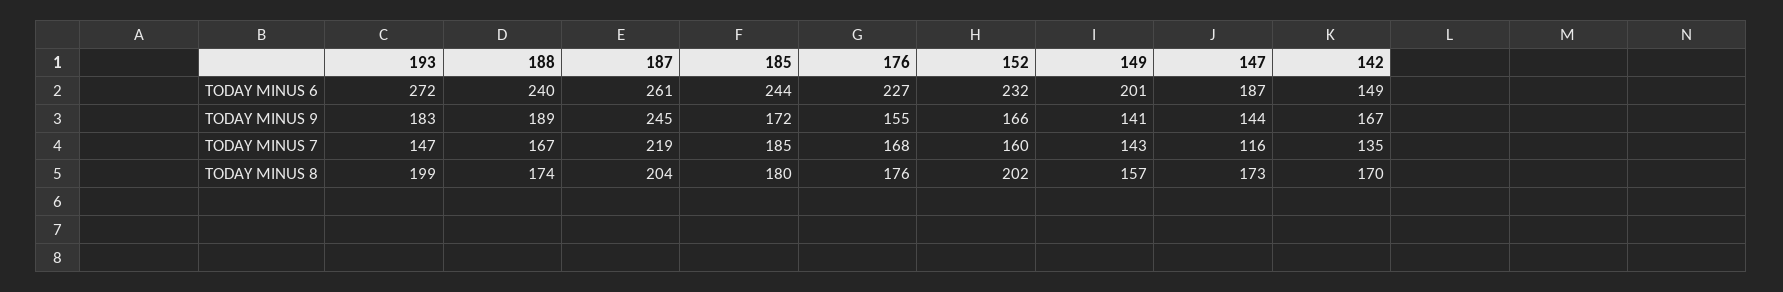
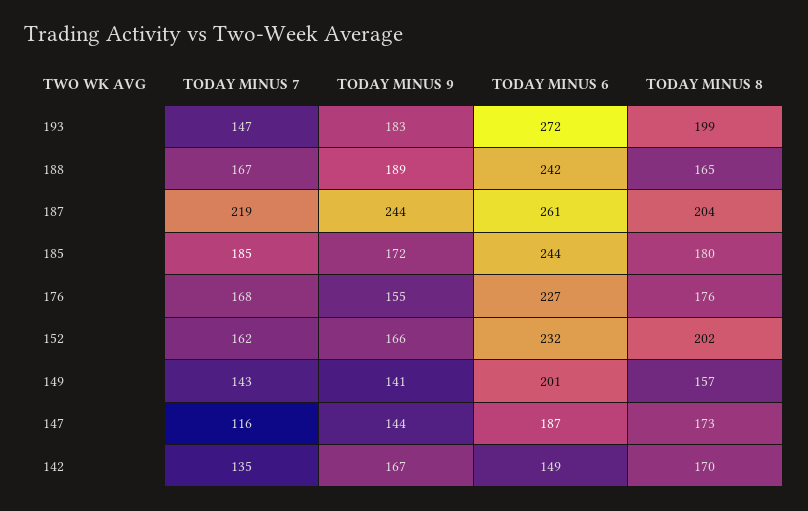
  {
    "193": {
      "TODAY MINUS 6": 272,
      "TODAY MINUS 9": 183,
      "TODAY MINUS 7": 147,
      "TODAY MINUS 8": 199
    },
    "188": {
-     "TODAY MINUS 6": 240,
+     "TODAY MINUS 6": 242,
      "TODAY MINUS 9": 189,
      "TODAY MINUS 7": 167,
-     "TODAY MINUS 8": 174
+     "TODAY MINUS 8": 165
    },
    "187": {
      "TODAY MINUS 6": 261,
-     "TODAY MINUS 9": 245,
+     "TODAY MINUS 9": 244,
      "TODAY MINUS 7": 219,
      "TODAY MINUS 8": 204
    },
    "185": {
      "TODAY MINUS 6": 244,
      "TODAY MINUS 9": 172,
      "TODAY MINUS 7": 185,
      "TODAY MINUS 8": 180
    },
    "176": {
      "TODAY MINUS 6": 227,
      "TODAY MINUS 9": 155,
      "TODAY MINUS 7": 168,
      "TODAY MINUS 8": 176
    },
    "152": {
      "TODAY MINUS 6": 232,
      "TODAY MINUS 9": 166,
-     "TODAY MINUS 7": 160,
+     "TODAY MINUS 7": 162,
      "TODAY MINUS 8": 202
    },
    "149": {
      "TODAY MINUS 6": 201,
      "TODAY MINUS 9": 141,
      "TODAY MINUS 7": 143,
      "TODAY MINUS 8": 157
    },
    "147": {
      "TODAY MINUS 6": 187,
      "TODAY MINUS 9": 144,
      "TODAY MINUS 7": 116,
      "TODAY MINUS 8": 173
    },
    "142": {
      "TODAY MINUS 6": 149,
      "TODAY MINUS 9": 167,
      "TODAY MINUS 7": 135,
      "TODAY MINUS 8": 170
    }
  }

